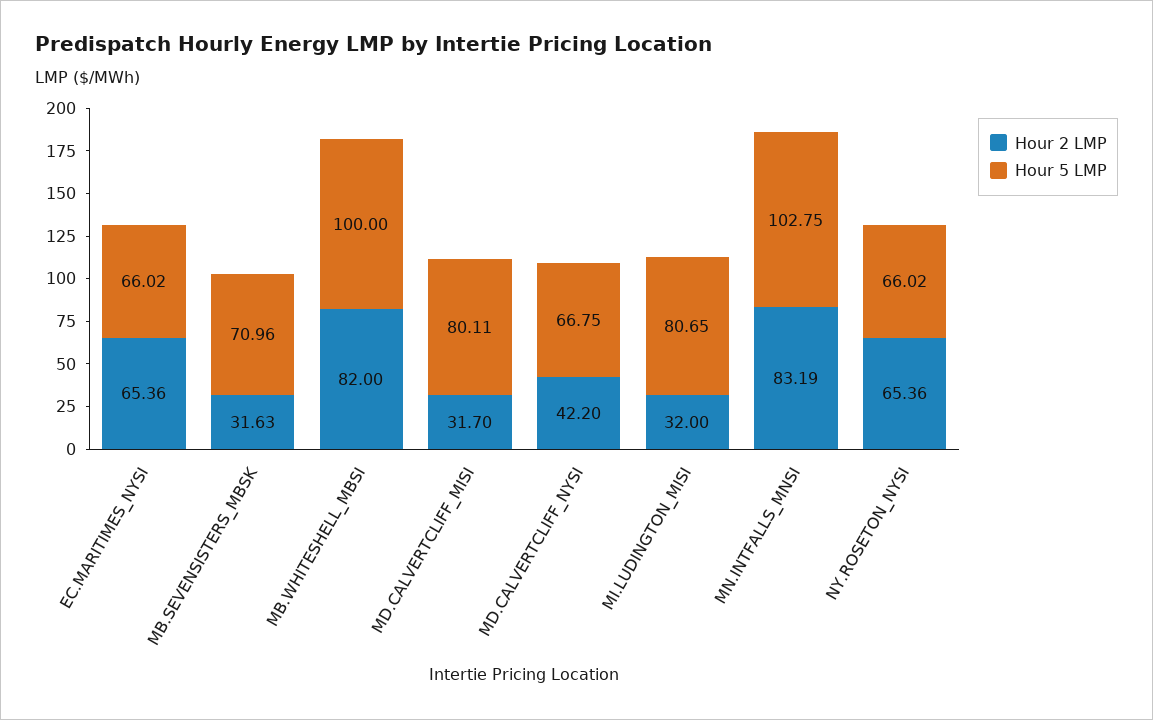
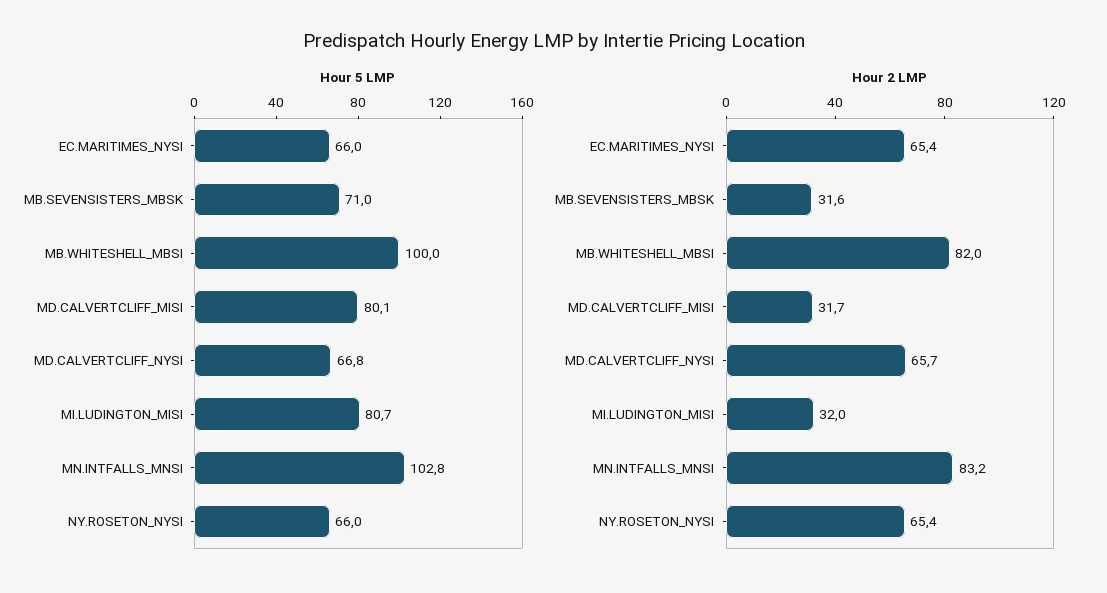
  {
    "Hour 2 LMP": {
      "EC.MARITIMES_NYSI": 65.36,
      "MB.SEVENSISTERS_MBSK": 31.63,
      "MB.WHITESHELL_MBSI": 82,
      "MD.CALVERTCLIFF_MISI": 31.7,
-     "MD.CALVERTCLIFF_NYSI": 42.2,
+     "MD.CALVERTCLIFF_NYSI": 65.7,
      "MI.LUDINGTON_MISI": 32,
      "MN.INTFALLS_MNSI": 83.19,
      "NY.ROSETON_NYSI": 65.36
    },
    "Hour 5 LMP": {
      "EC.MARITIMES_NYSI": 66.02,
      "MB.SEVENSISTERS_MBSK": 70.96,
      "MB.WHITESHELL_MBSI": 100,
      "MD.CALVERTCLIFF_MISI": 80.11,
      "MD.CALVERTCLIFF_NYSI": 66.75,
      "MI.LUDINGTON_MISI": 80.65,
      "MN.INTFALLS_MNSI": 102.75,
      "NY.ROSETON_NYSI": 66.02
    }
  }

